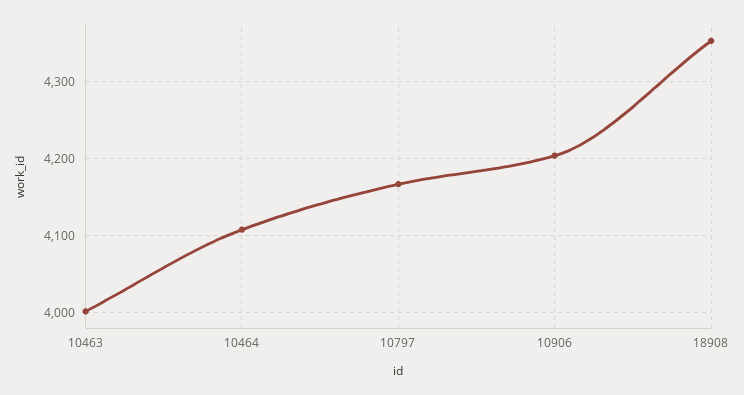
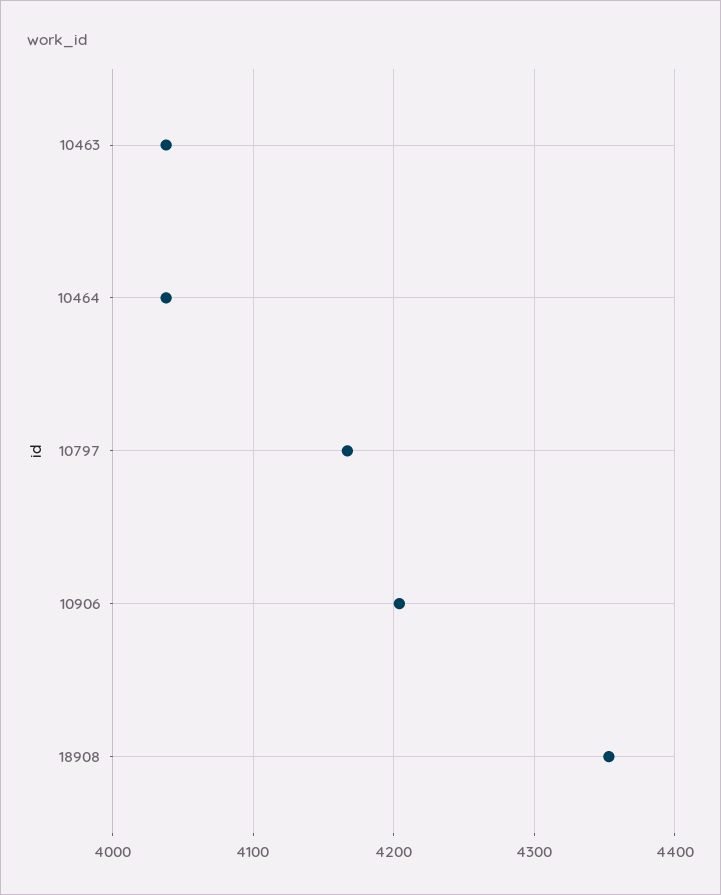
  {
-   "10463": 4000,
+   "10463": 4040,
-   "10464": 4110,
+   "10464": 4040,
    "10797": 4170,
    "10906": 4200,
    "18908": 4350
  }

